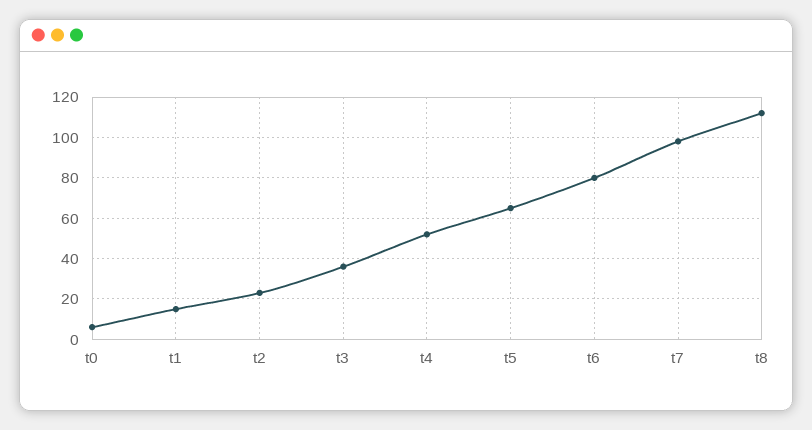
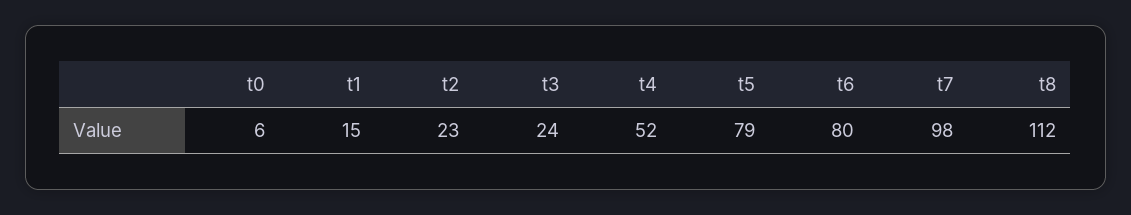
  {
    "t0": 6,
    "t1": 15,
    "t2": 23,
-   "t3": 35,
+   "t3": 24,
    "t4": 52,
-   "t5": 65,
+   "t5": 79,
    "t6": 80,
    "t7": 98,
    "t8": 112
  }

